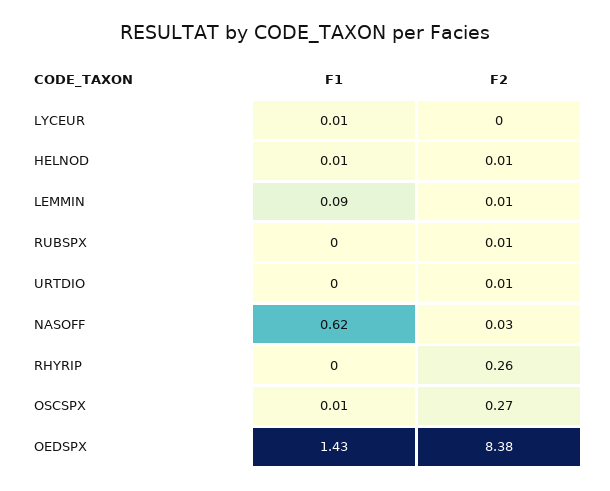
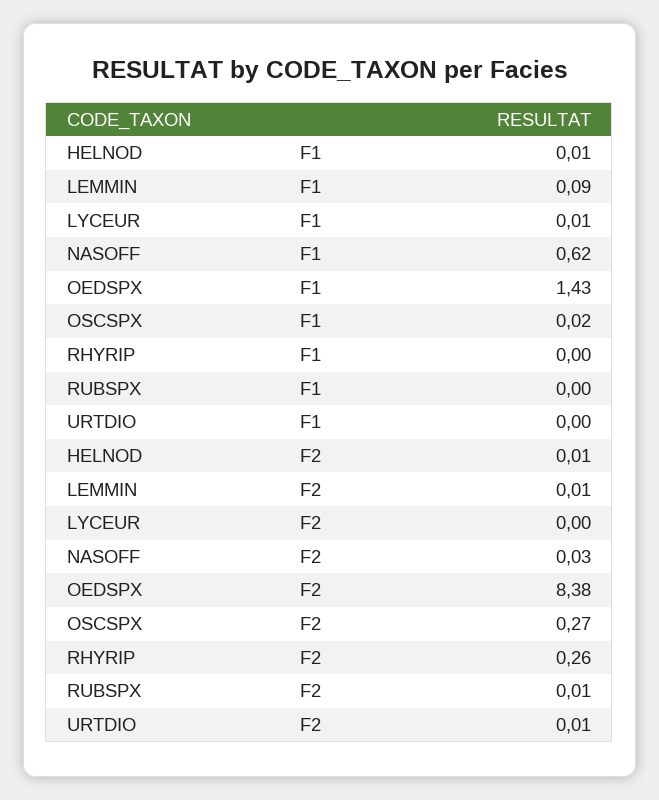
  {
    "F1": {
      "LYCEUR": 0.01,
      "HELNOD": 0.01,
      "LEMMIN": 0.09,
      "RUBSPX": 0,
      "URTDIO": 0,
      "NASOFF": 0.62,
      "RHYRIP": 0,
-     "OSCSPX": 0.01,
+     "OSCSPX": 0.02,
      "OEDSPX": 1.43
    },
    "F2": {
      "LYCEUR": 0,
      "HELNOD": 0.01,
      "LEMMIN": 0.01,
      "RUBSPX": 0.01,
      "URTDIO": 0.01,
      "NASOFF": 0.03,
      "RHYRIP": 0.26,
      "OSCSPX": 0.27,
      "OEDSPX": 8.38
    }
  }

